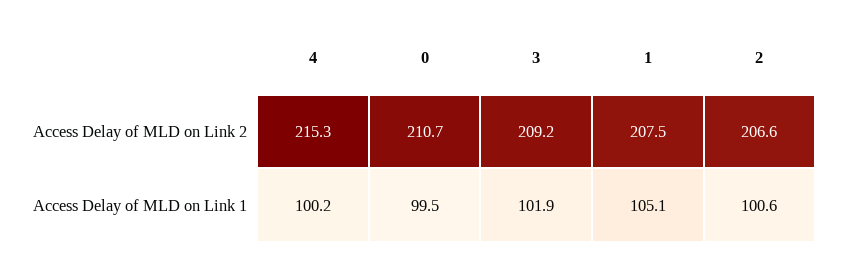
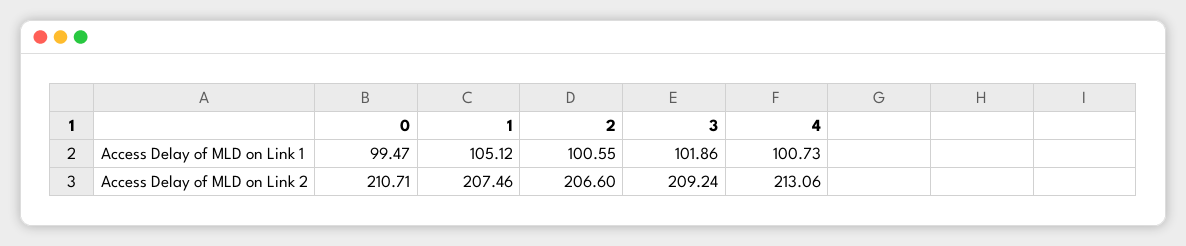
  {
    "4": {
-     "Access Delay of MLD on Link 2": 215.3,
+     "Access Delay of MLD on Link 2": 213.06,
-     "Access Delay of MLD on Link 1": 100.2
+     "Access Delay of MLD on Link 1": 100.73
    },
    "0": {
      "Access Delay of MLD on Link 2": 210.71,
      "Access Delay of MLD on Link 1": 99.47
    },
    "3": {
      "Access Delay of MLD on Link 2": 209.24,
      "Access Delay of MLD on Link 1": 101.86
    },
    "1": {
      "Access Delay of MLD on Link 2": 207.46,
      "Access Delay of MLD on Link 1": 105.12
    },
    "2": {
      "Access Delay of MLD on Link 2": 206.6,
      "Access Delay of MLD on Link 1": 100.55
    }
  }

